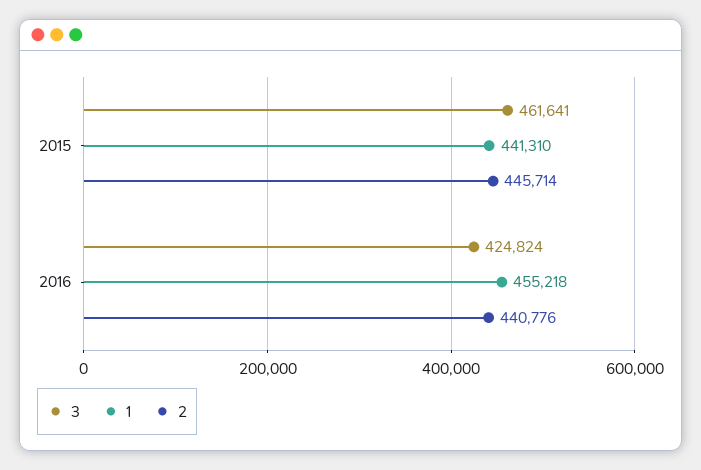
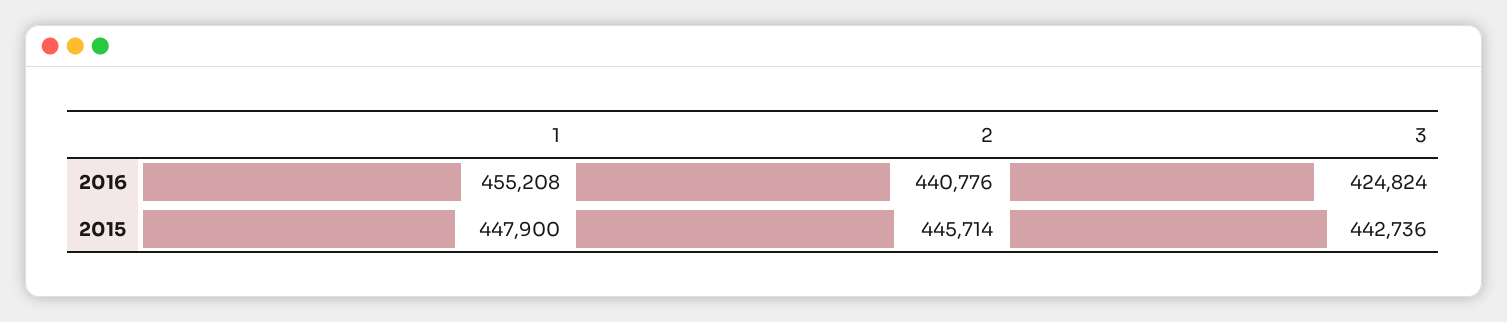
  {
    "3": {
-     "2015": 461641,
+     "2015": 442736,
      "2016": 424824
    },
    "1": {
-     "2015": 441310,
+     "2015": 447900,
-     "2016": 455218
+     "2016": 455208
    },
    "2": {
      "2015": 445714,
      "2016": 440776
    }
  }

